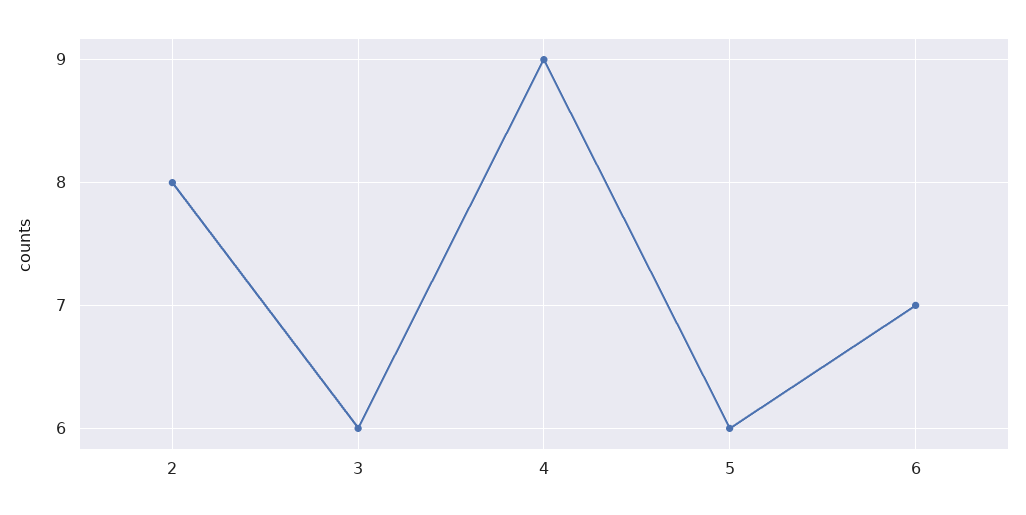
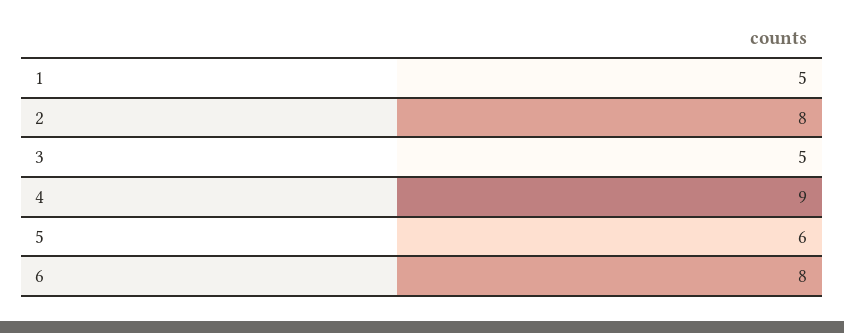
  {
    "2": 8,
-   "3": 6,
+   "3": 5,
    "4": 9,
    "5": 6,
-   "6": 7
+   "6": 8,
+   "1": 5
  }

